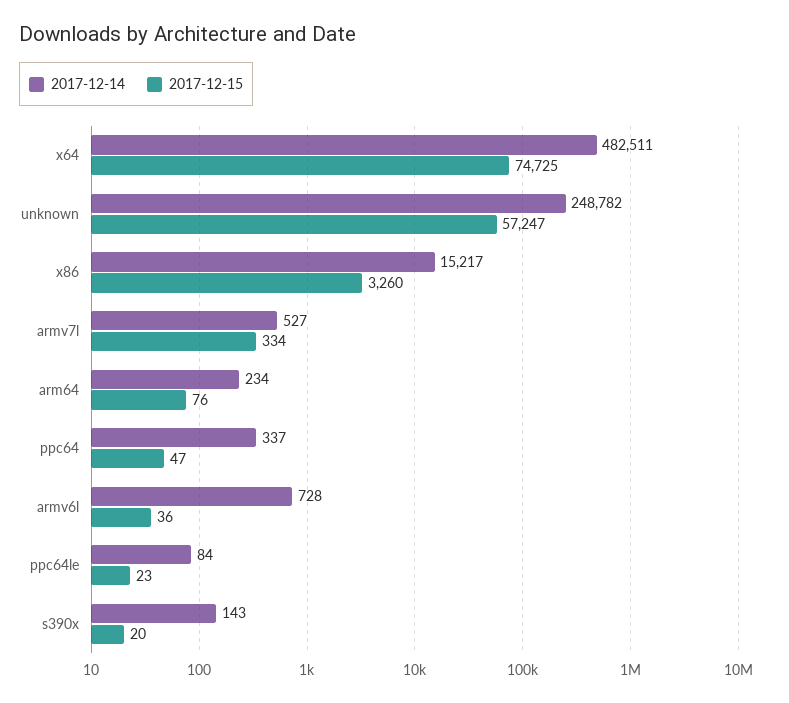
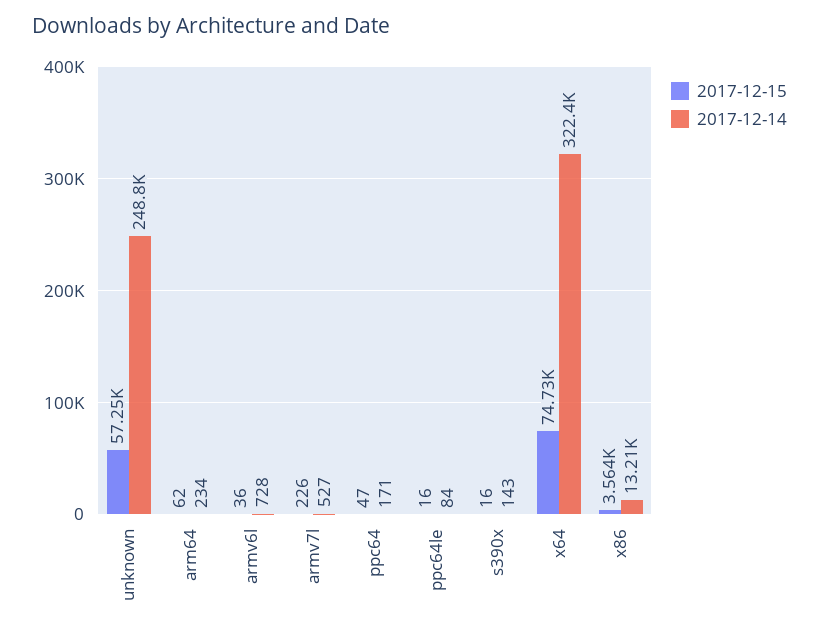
  {
    "2017-12-14": {
-     "x64": 482511,
+     "x64": 322400,
      "unknown": 248782,
-     "x86": 15217,
+     "x86": 13210,
      "armv7l": 527,
      "arm64": 234,
-     "ppc64": 337,
+     "ppc64": 171,
      "armv6l": 728,
      "ppc64le": 84,
      "s390x": 143
    },
    "2017-12-15": {
      "x64": 74725,
      "unknown": 57247,
-     "x86": 3260,
+     "x86": 3564,
-     "armv7l": 334,
+     "armv7l": 226,
-     "arm64": 76,
+     "arm64": 62,
      "ppc64": 47,
      "armv6l": 36,
-     "ppc64le": 23,
+     "ppc64le": 16,
-     "s390x": 20
+     "s390x": 16
    }
  }

